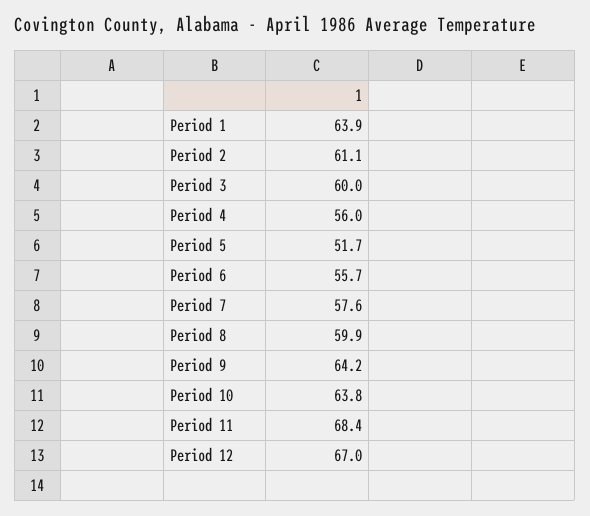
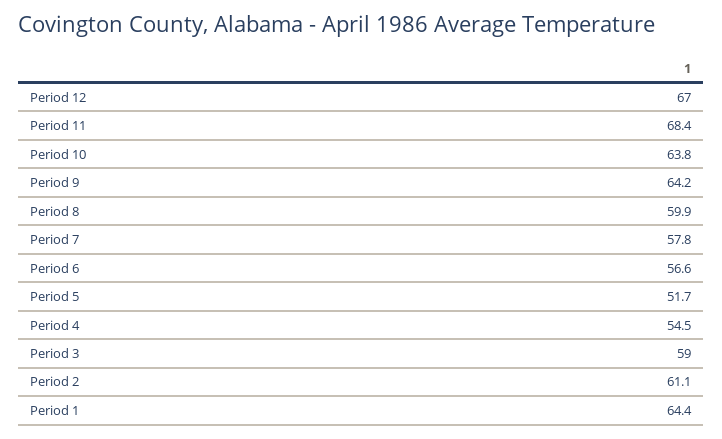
  {
-   "Period 1": 63.9,
+   "Period 1": 64.4,
    "Period 2": 61.1,
-   "Period 3": 60,
+   "Period 3": 59,
-   "Period 4": 56,
+   "Period 4": 54.5,
    "Period 5": 51.7,
-   "Period 6": 55.7,
+   "Period 6": 56.6,
-   "Period 7": 57.6,
+   "Period 7": 57.8,
    "Period 8": 59.9,
    "Period 9": 64.2,
    "Period 10": 63.8,
    "Period 11": 68.4,
    "Period 12": 67
  }

